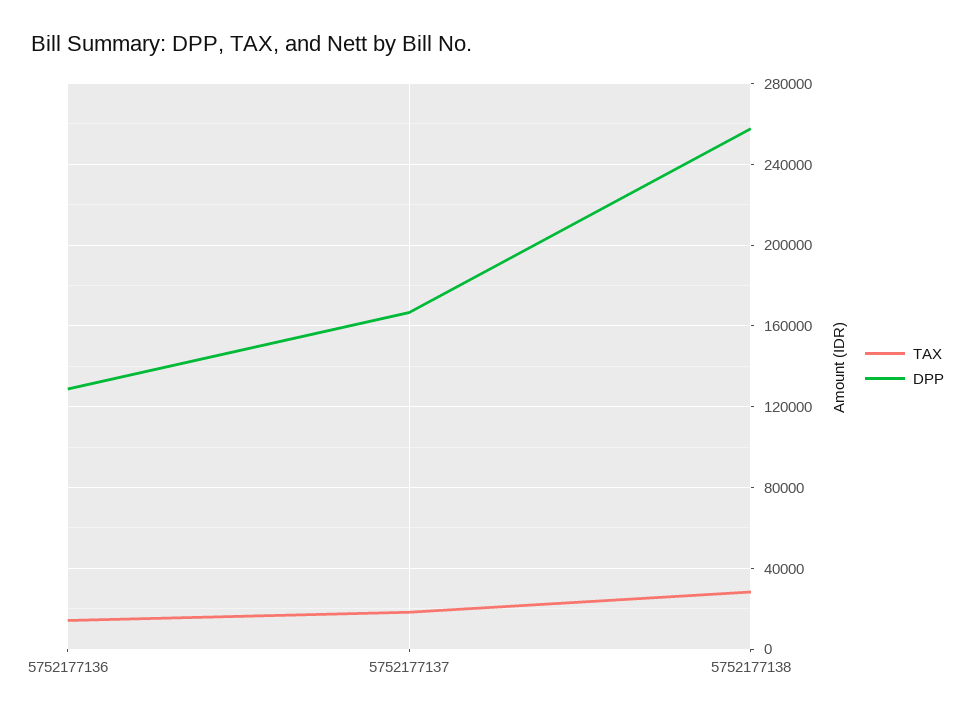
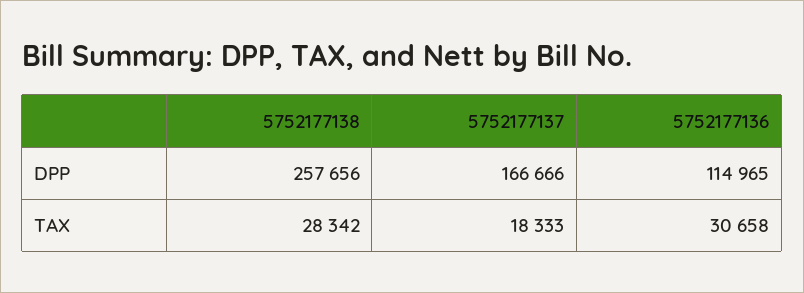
  {
    "TAX": {
-     "5752177136": 15000,
+     "5752177136": 30658,
      "5752177137": 18333,
      "5752177138": 28342
    },
    "DPP": {
-     "5752177136": 130000,
+     "5752177136": 114965,
      "5752177137": 166666,
      "5752177138": 257656
    }
  }

